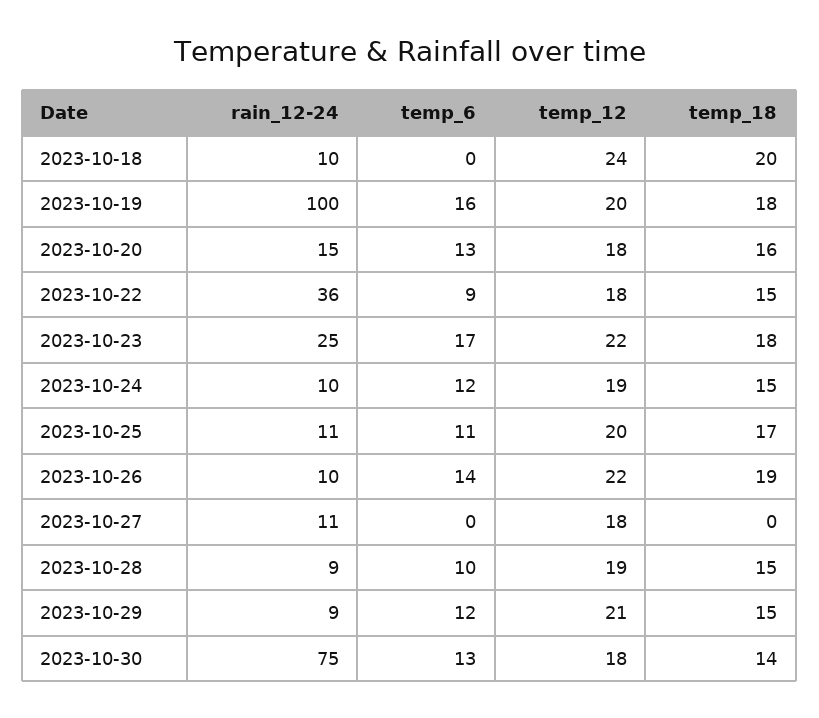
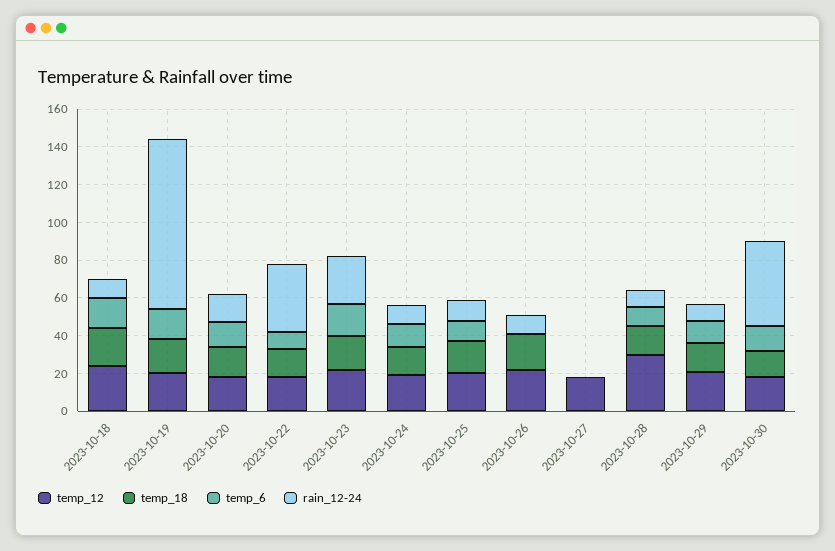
  {
    "rain_12-24": {
      "2023-10-18": 10,
-     "2023-10-19": 100,
+     "2023-10-19": 90,
      "2023-10-20": 15,
      "2023-10-22": 36,
      "2023-10-23": 25,
      "2023-10-24": 10,
      "2023-10-25": 11,
      "2023-10-26": 10,
-     "2023-10-27": 11,
+     "2023-10-27": 0,
      "2023-10-28": 9,
      "2023-10-29": 9,
-     "2023-10-30": 75
+     "2023-10-30": 45
    },
    "temp_6": {
-     "2023-10-18": 0,
+     "2023-10-18": 15,
      "2023-10-19": 16,
      "2023-10-20": 13,
      "2023-10-22": 9,
      "2023-10-23": 17,
      "2023-10-24": 12,
      "2023-10-25": 11,
-     "2023-10-26": 14,
+     "2023-10-26": 0,
      "2023-10-27": 0,
      "2023-10-28": 10,
      "2023-10-29": 12,
      "2023-10-30": 13
    },
    "temp_12": {
      "2023-10-18": 24,
      "2023-10-19": 20,
      "2023-10-20": 18,
      "2023-10-22": 18,
      "2023-10-23": 22,
      "2023-10-24": 19,
      "2023-10-25": 20,
      "2023-10-26": 22,
      "2023-10-27": 18,
-     "2023-10-28": 19,
+     "2023-10-28": 30,
      "2023-10-29": 21,
      "2023-10-30": 18
    },
    "temp_18": {
      "2023-10-18": 20,
      "2023-10-19": 18,
      "2023-10-20": 16,
      "2023-10-22": 15,
      "2023-10-23": 18,
      "2023-10-24": 15,
      "2023-10-25": 17,
      "2023-10-26": 19,
      "2023-10-27": 0,
      "2023-10-28": 15,
      "2023-10-29": 15,
      "2023-10-30": 14
    }
  }

